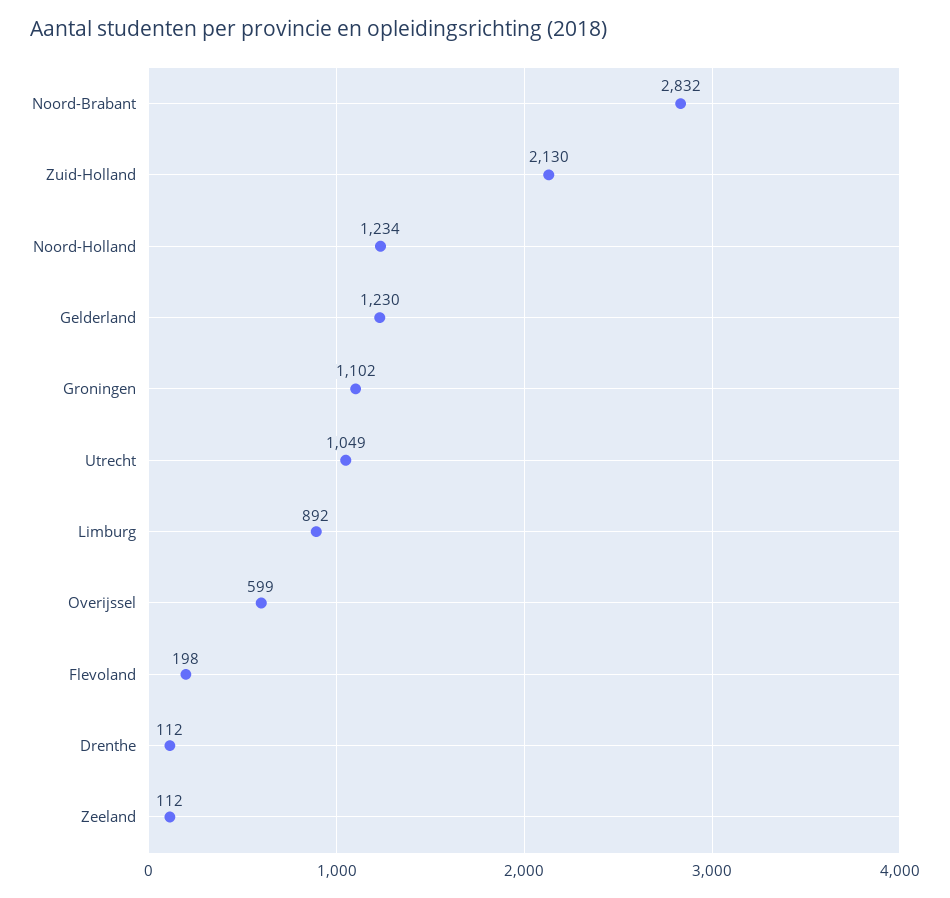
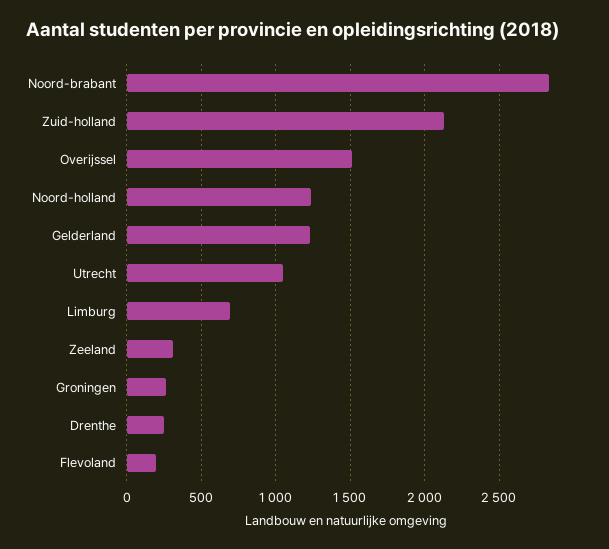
  {
    "Noord-Brabant": 2832,
    "Zuid-Holland": 2130,
    "Noord-Holland": 1234,
    "Gelderland": 1230,
-   "Groningen": 1102,
+   "Groningen": 250,
    "Utrecht": 1049,
-   "Limburg": 892,
+   "Limburg": 700,
-   "Overijssel": 599,
+   "Overijssel": 1500,
    "Flevoland": 198,
-   "Drenthe": 112,
+   "Drenthe": 250,
-   "Zeeland": 112
+   "Zeeland": 300
  }

